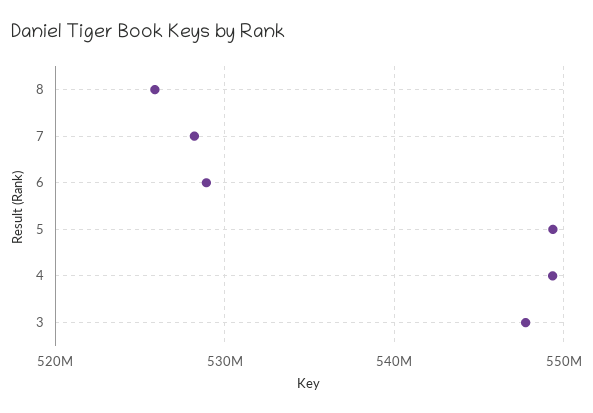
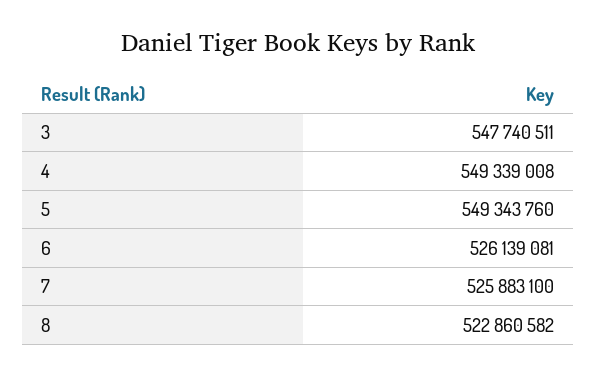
  {
-   "8": 526000000,
+   "8": 522860582,
-   "7": 528000000,
+   "7": 525883100,
-   "6": 529000000,
+   "6": 526139081,
    "5": 549343760,
    "4": 549339008,
    "3": 547740511
  }

